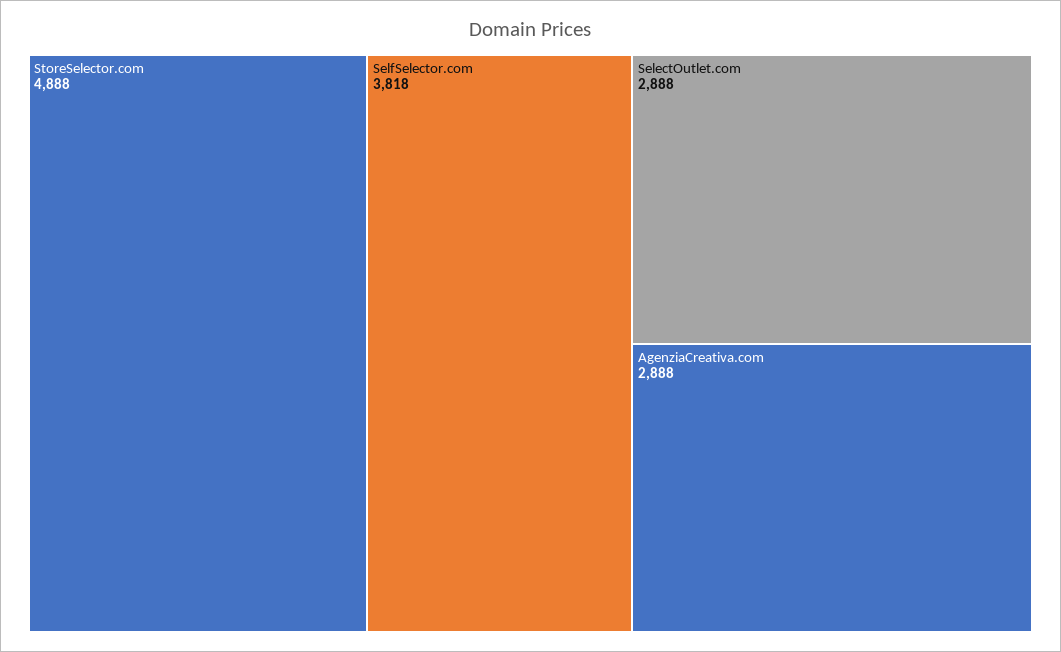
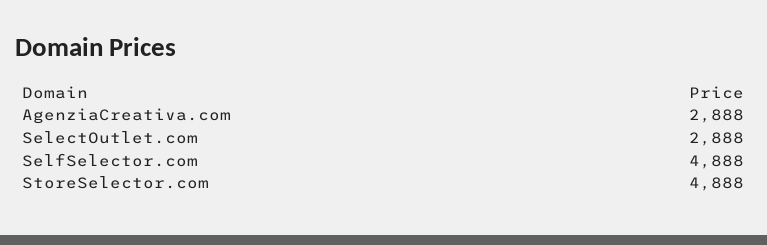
  {
    "StoreSelector.com": 4888,
-   "SelfSelector.com": 3818,
+   "SelfSelector.com": 4888,
    "SelectOutlet.com": 2888,
    "AgenziaCreativa.com": 2888
  }

